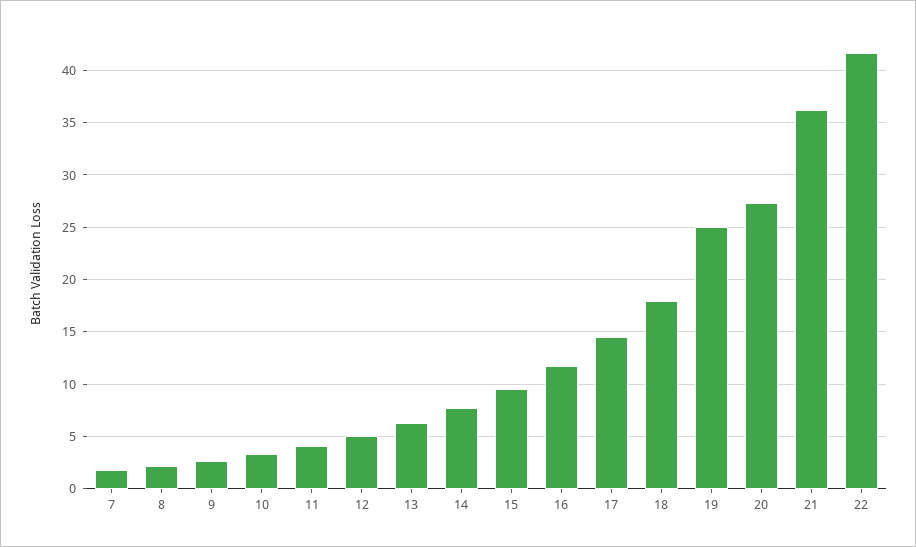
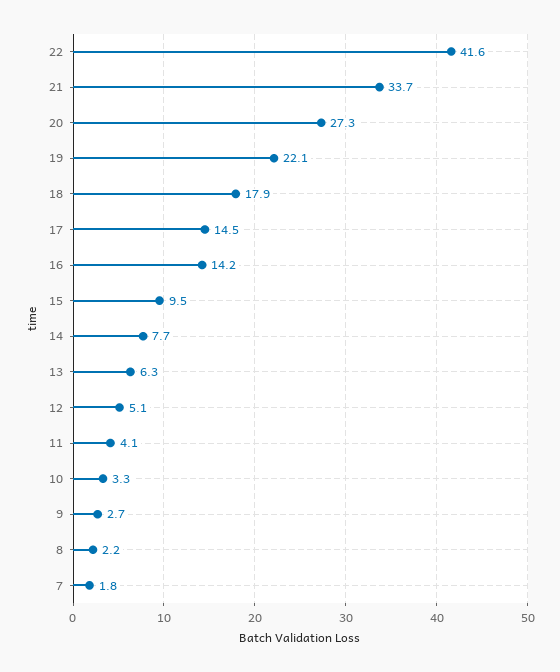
  {
    "7": 1.8,
    "8": 2.2,
    "9": 2.7,
    "10": 3.3,
    "11": 4.1,
    "12": 5.1,
    "13": 6.3,
    "14": 7.7,
    "15": 9.5,
-   "16": 12,
+   "16": 14.2,
    "17": 14.5,
    "18": 17.9,
-   "19": 25,
+   "19": 22.1,
    "20": 27.3,
-   "21": 36,
+   "21": 33.7,
    "22": 41.6
  }

